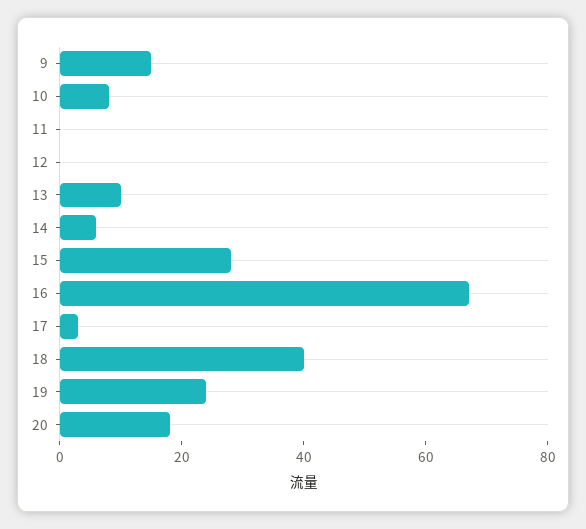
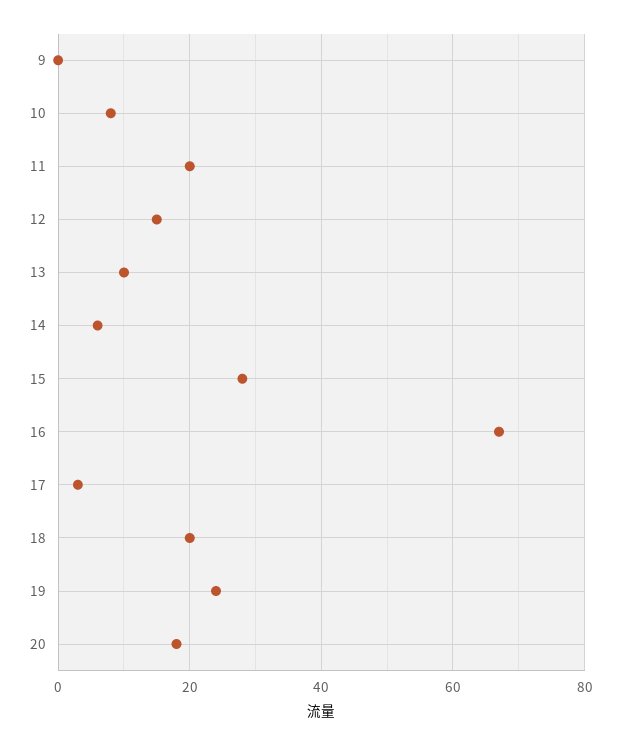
  {
-   "9": 15,
+   "9": 0,
    "10": 10,
-   "11": 0,
+   "11": 20,
-   "12": 0,
+   "12": 15,
    "13": 10,
    "14": 5,
    "15": 30,
    "16": 65,
    "17": 5,
-   "18": 40,
+   "18": 20,
    "19": 25,
    "20": 20
  }

